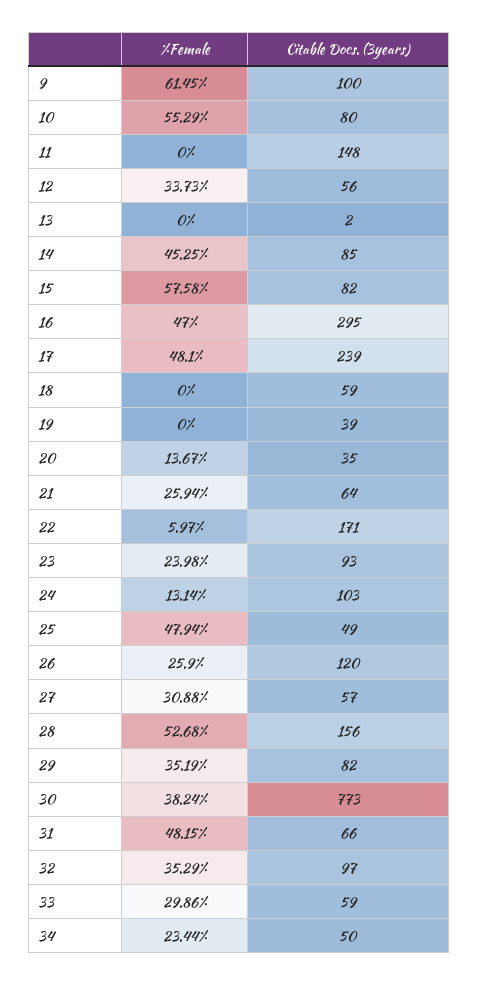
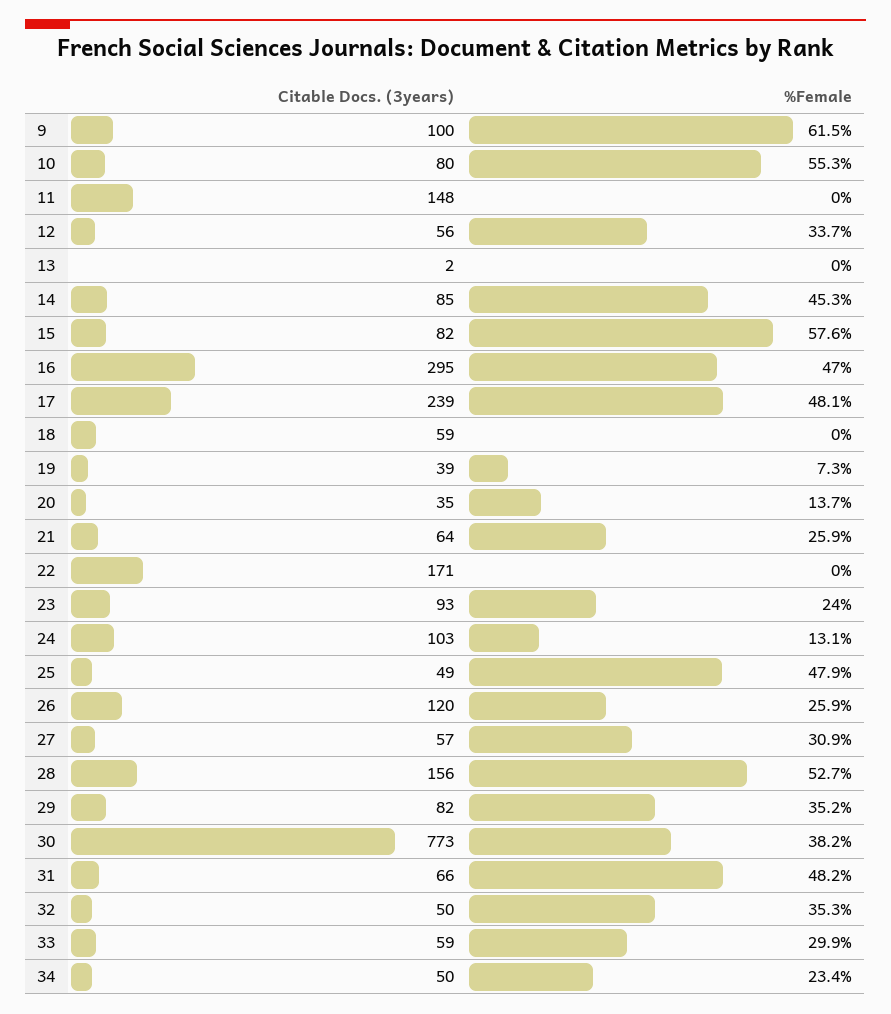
  {
    "%Female": {
      "9": 61.45,
      "10": 55.29,
      "11": 0,
      "12": 33.73,
      "13": 0,
      "14": 45.25,
      "15": 57.58,
      "16": 47,
      "17": 48.1,
      "18": 0,
-     "19": 0,
+     "19": 7.3,
      "20": 13.67,
      "21": 25.94,
-     "22": 5.97,
+     "22": 0,
      "23": 23.98,
      "24": 13.14,
      "25": 47.94,
      "26": 25.9,
      "27": 30.88,
      "28": 52.68,
      "29": 35.19,
      "30": 38.24,
      "31": 48.15,
      "32": 35.29,
      "33": 29.86,
      "34": 23.44
    },
    "Citable Docs. (3years)": {
      "9": 100,
      "10": 80,
      "11": 148,
      "12": 56,
      "13": 2,
      "14": 85,
      "15": 82,
      "16": 295,
      "17": 239,
      "18": 59,
      "19": 39,
      "20": 35,
      "21": 64,
      "22": 171,
      "23": 93,
      "24": 103,
      "25": 49,
      "26": 120,
      "27": 57,
      "28": 156,
      "29": 82,
      "30": 773,
      "31": 66,
-     "32": 97,
+     "32": 50,
      "33": 59,
      "34": 50
    }
  }

